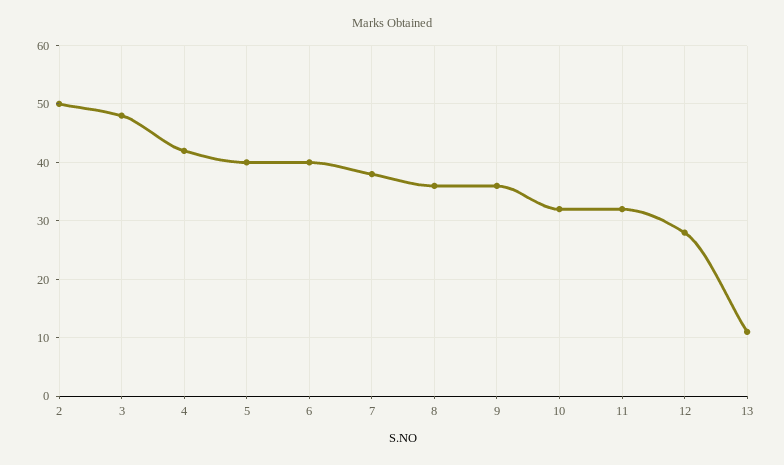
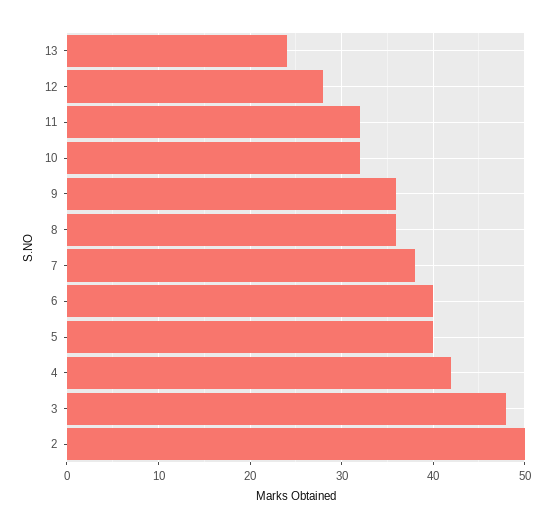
  {
    "2": 50,
    "3": 48,
    "4": 42,
    "5": 40,
    "6": 40,
    "7": 38,
    "8": 36,
    "9": 36,
    "10": 32,
    "11": 32,
    "12": 28,
-   "13": 10
+   "13": 24
  }

